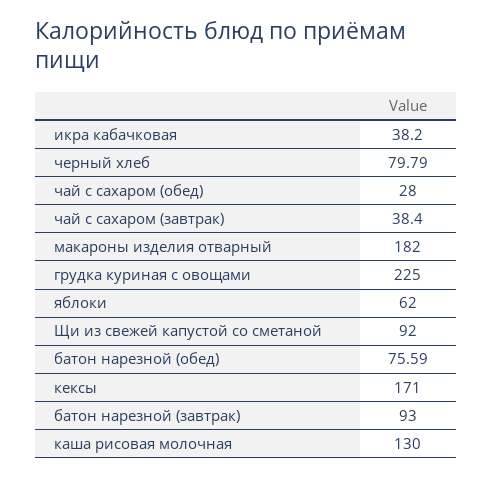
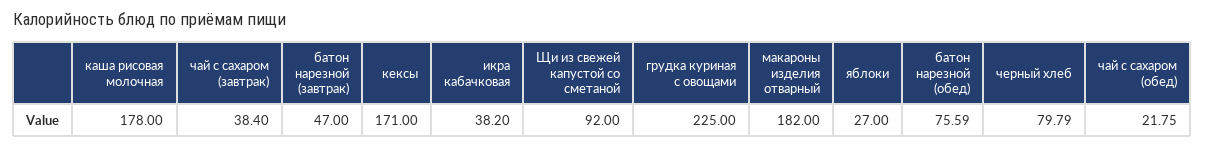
  {
    "икра кабачковая": 38.2,
    "черный хлеб": 79.79,
-   "чай с сахаром (обед)": 28,
+   "чай с сахаром (обед)": 21.75,
    "чай с сахаром (завтрак)": 38.4,
    "макароны изделия отварный": 182,
    "грудка куриная с овощами": 225,
-   "яблоки": 62,
+   "яблоки": 27,
    "Щи из свежей капустой со сметаной": 92,
    "батон нарезной (обед)": 75.59,
    "кексы": 171,
-   "батон нарезной (завтрак)": 93,
+   "батон нарезной (завтрак)": 47,
-   "каша рисовая молочная": 130
+   "каша рисовая молочная": 178
  }

